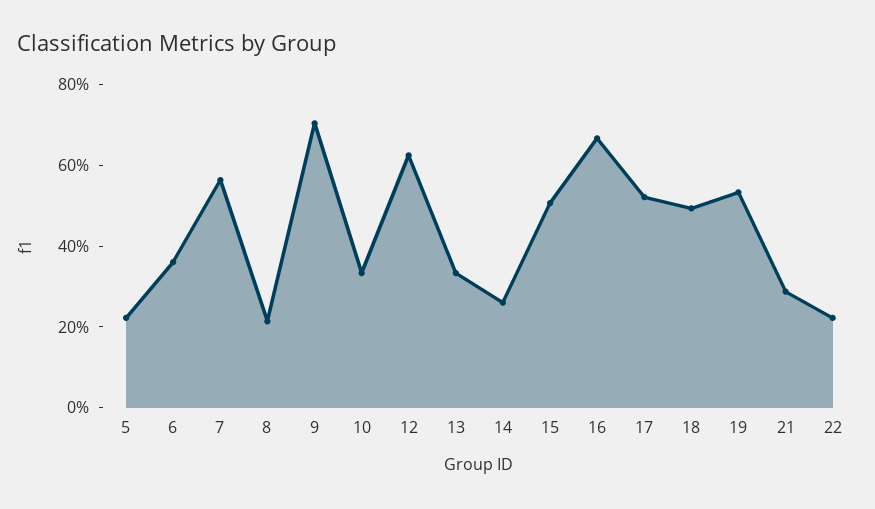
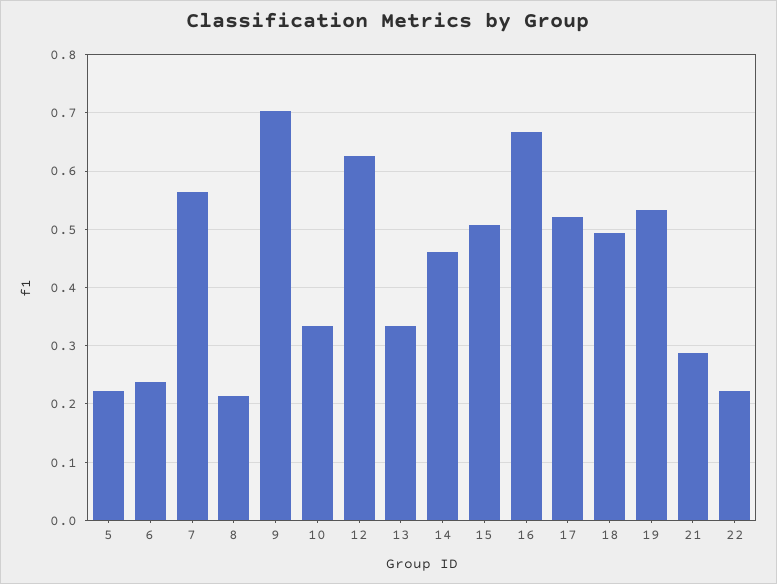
  {
    "5": 0.22,
-   "6": 0.35,
+   "6": 0.24,
    "7": 0.56,
    "8": 0.22,
    "9": 0.7,
    "10": 0.34,
    "12": 0.62,
    "13": 0.34,
-   "14": 0.25,
+   "14": 0.46,
    "15": 0.5,
    "16": 0.66,
    "17": 0.52,
    "18": 0.5,
    "19": 0.54,
    "21": 0.28,
    "22": 0.22
  }

